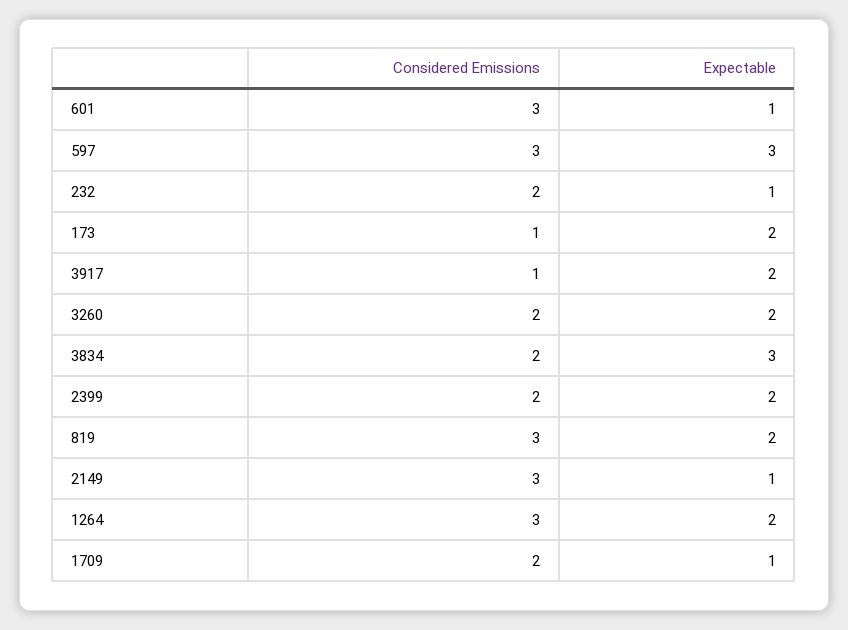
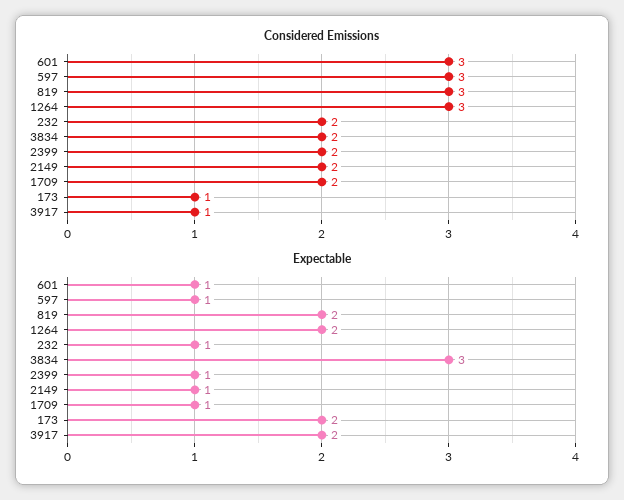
  {
    "Considered Emissions": {
      "601": 3,
      "597": 3,
      "232": 2,
      "173": 1,
      "3917": 1,
-     "3260": 2,
      "3834": 2,
      "2399": 2,
      "819": 3,
-     "2149": 3,
+     "2149": 2,
      "1264": 3,
      "1709": 2
    },
    "Expectable": {
      "601": 1,
-     "597": 3,
+     "597": 1,
      "232": 1,
      "173": 2,
      "3917": 2,
-     "3260": 2,
      "3834": 3,
-     "2399": 2,
+     "2399": 1,
      "819": 2,
      "2149": 1,
      "1264": 2,
      "1709": 1
    }
  }

